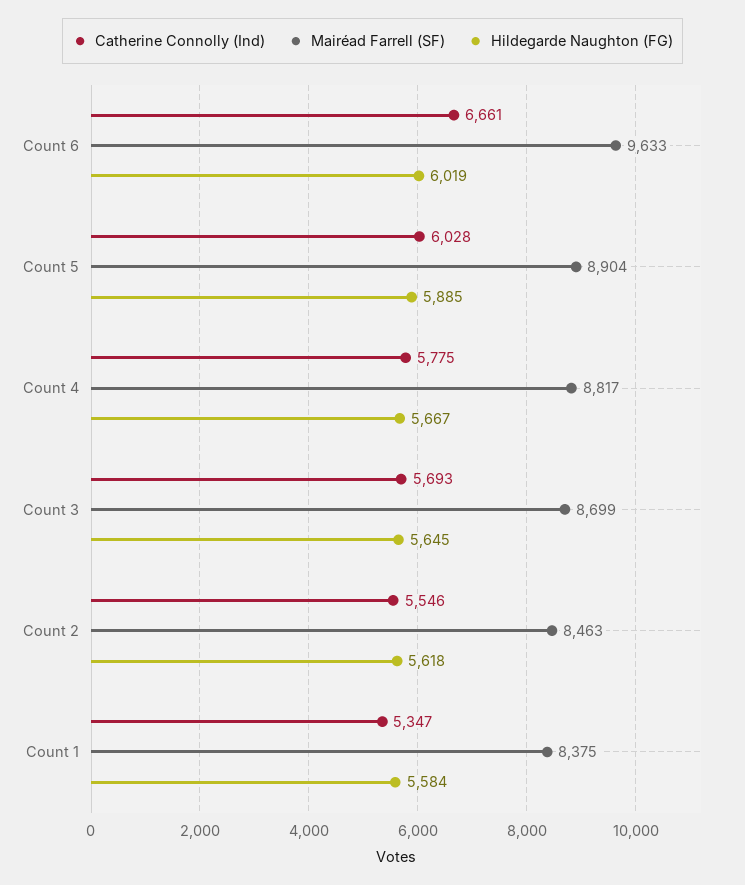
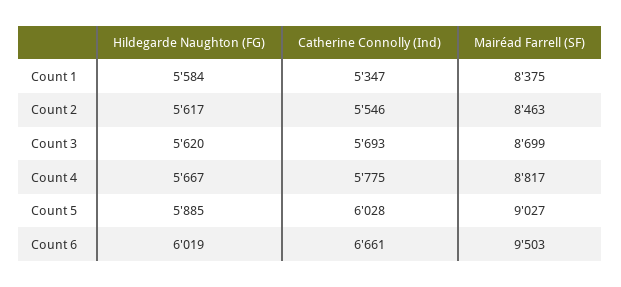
  {
    "Catherine Connolly (Ind)": {
      "Count 6": 6661,
      "Count 5": 6028,
      "Count 4": 5775,
      "Count 3": 5693,
      "Count 2": 5546,
      "Count 1": 5347
    },
    "Mairéad Farrell (SF)": {
-     "Count 6": 9633,
+     "Count 6": 9503,
-     "Count 5": 8904,
+     "Count 5": 9027,
      "Count 4": 8817,
      "Count 3": 8699,
      "Count 2": 8463,
      "Count 1": 8375
    },
    "Hildegarde Naughton (FG)": {
      "Count 6": 6019,
      "Count 5": 5885,
      "Count 4": 5667,
-     "Count 3": 5645,
+     "Count 3": 5620,
-     "Count 2": 5618,
+     "Count 2": 5617,
      "Count 1": 5584
    }
  }

